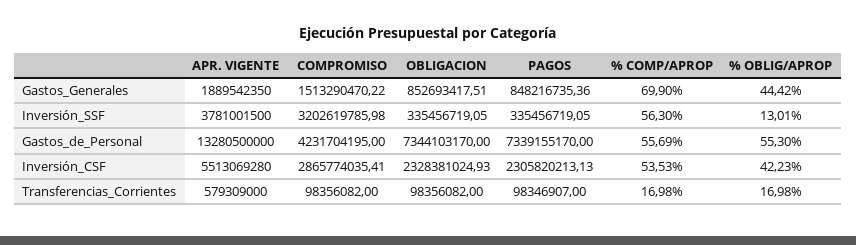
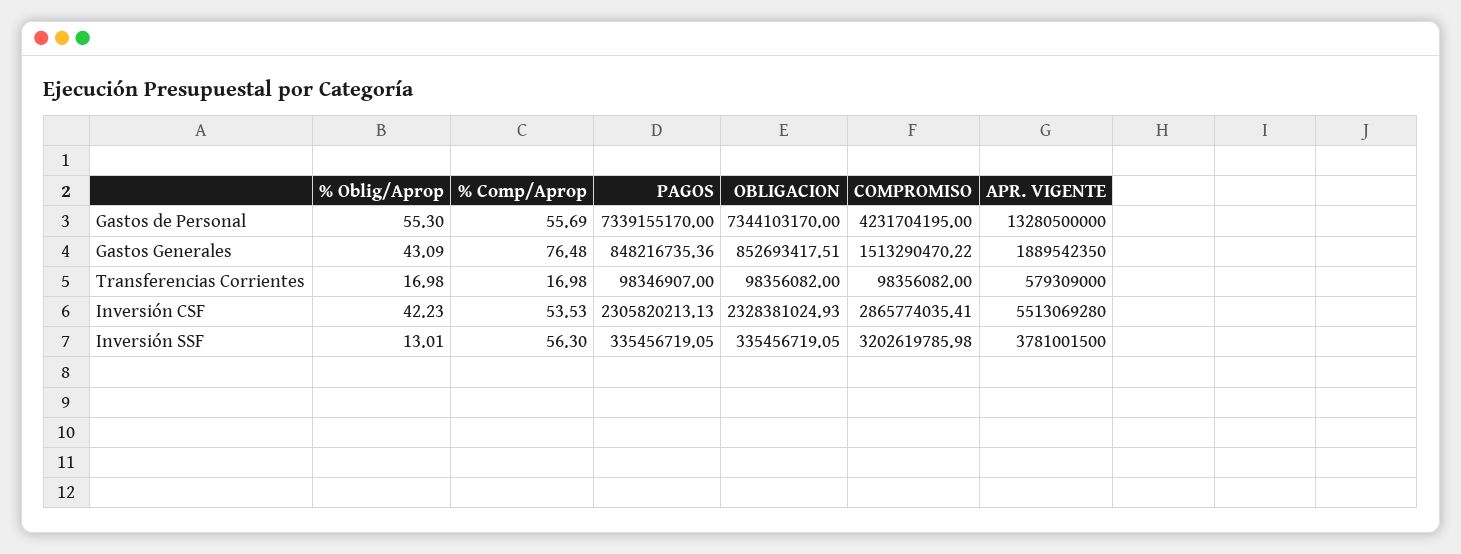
  {
    "APR. VIGENTE": {
      "Gastos_Generales": 1889542350,
      "Inversión_SSF": 3781001500,
      "Gastos_de_Personal": 13280500000,
      "Inversión_CSF": 5513069280,
      "Transferencias_Corrientes": 579309000
    },
    "COMPROMISO": {
      "Gastos_Generales": 1513290470.22,
      "Inversión_SSF": 3202619785.98,
      "Gastos_de_Personal": 4231704195,
      "Inversión_CSF": 2865774035.41,
      "Transferencias_Corrientes": 98356082
    },
    "OBLIGACION": {
      "Gastos_Generales": 852693417.51,
      "Inversión_SSF": 335456719.05,
      "Gastos_de_Personal": 7344103170,
      "Inversión_CSF": 2328381024.93,
      "Transferencias_Corrientes": 98356082
    },
    "PAGOS": {
      "Gastos_Generales": 848216735.36,
      "Inversión_SSF": 335456719.05,
      "Gastos_de_Personal": 7339155170,
      "Inversión_CSF": 2305820213.13,
      "Transferencias_Corrientes": 98346907
    },
    "% COMP/APROP": {
-     "Gastos_Generales": 69.9,
+     "Gastos_Generales": 76.48,
      "Inversión_SSF": 56.3,
      "Gastos_de_Personal": 55.69,
      "Inversión_CSF": 53.53,
      "Transferencias_Corrientes": 16.98
    },
    "% OBLIG/APROP": {
-     "Gastos_Generales": 44.42,
+     "Gastos_Generales": 43.09,
      "Inversión_SSF": 13.01,
      "Gastos_de_Personal": 55.3,
      "Inversión_CSF": 42.23,
      "Transferencias_Corrientes": 16.98
    }
  }

